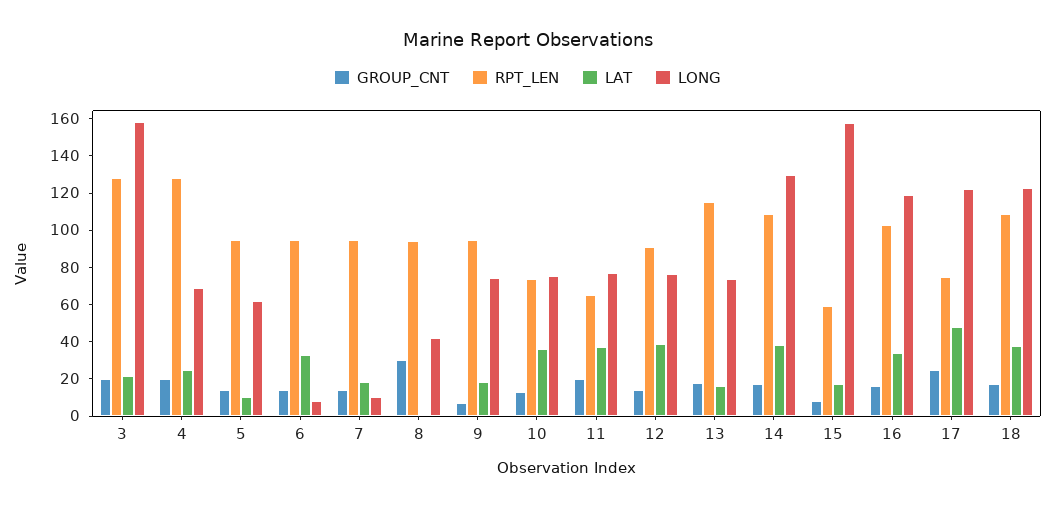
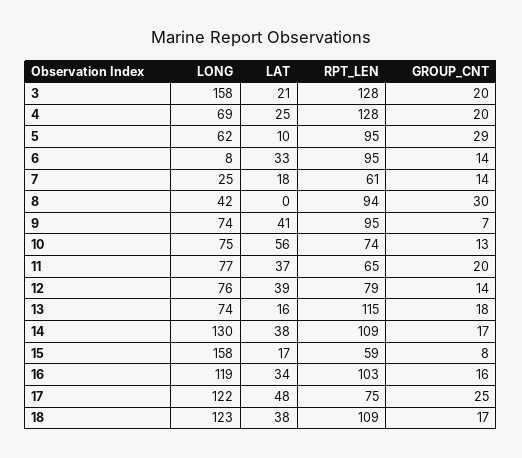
  {
    "GROUP_CNT": {
      "3": 20,
      "4": 20,
-     "5": 15,
+     "5": 29,
      "6": 14,
      "7": 14,
      "8": 30,
      "9": 7,
      "10": 13,
      "11": 20,
      "12": 14,
      "13": 18,
      "14": 17,
      "15": 8,
      "16": 16,
      "17": 25,
      "18": 17
    },
    "RPT_LEN": {
      "3": 128,
      "4": 128,
      "5": 95,
      "6": 95,
-     "7": 95,
+     "7": 61,
      "8": 94,
      "9": 95,
      "10": 74,
      "11": 65,
-     "12": 90,
+     "12": 79,
      "13": 115,
      "14": 109,
      "15": 59,
      "16": 103,
      "17": 75,
      "18": 109
    },
    "LAT": {
      "3": 21,
      "4": 25,
      "5": 10,
      "6": 33,
      "7": 18,
      "8": 0,
-     "9": 20,
+     "9": 41,
-     "10": 35,
+     "10": 56,
      "11": 37,
      "12": 39,
      "13": 16,
      "14": 38,
      "15": 17,
      "16": 34,
      "17": 48,
      "18": 38
    },
    "LONG": {
      "3": 158,
      "4": 69,
      "5": 62,
      "6": 8,
-     "7": 10,
+     "7": 25,
      "8": 42,
      "9": 74,
      "10": 75,
      "11": 77,
      "12": 76,
      "13": 74,
      "14": 130,
      "15": 158,
      "16": 119,
      "17": 122,
      "18": 123
    }
  }

